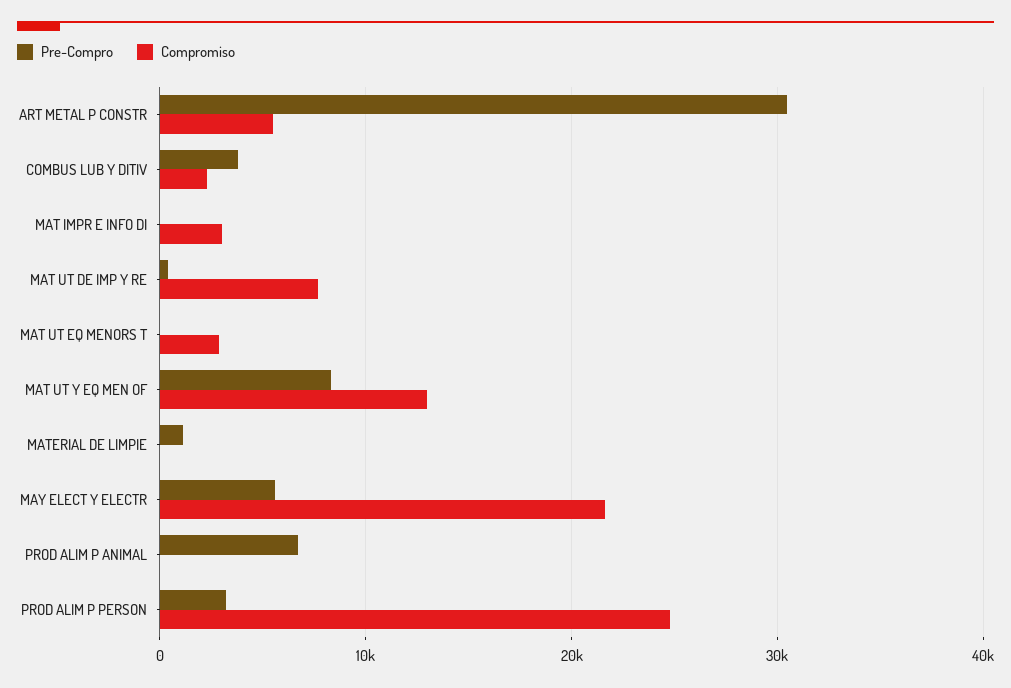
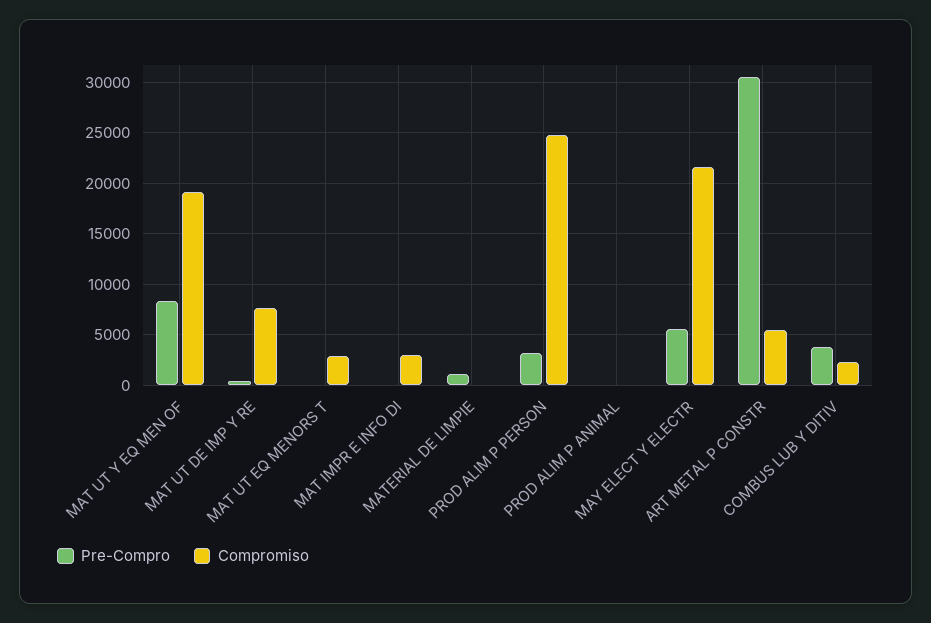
  {
    "Pre-Compro": {
      "ART METAL P CONSTR": 30000,
      "COMBUS LUB Y DITIV": 4000,
      "MAT IMPR E INFO DI": 0,
      "MAT UT DE IMP Y RE": 0,
      "MAT UT EQ MENORS T": 0,
      "MAT UT Y EQ MEN OF": 8000,
      "MATERIAL DE LIMPIE": 1000,
      "MAY ELECT Y ELECTR": 6000,
-     "PROD ALIM P ANIMAL": 7000,
+     "PROD ALIM P ANIMAL": 0,
      "PROD ALIM P PERSON": 3000
    },
    "Compromiso": {
      "ART METAL P CONSTR": 5000,
      "COMBUS LUB Y DITIV": 2000,
      "MAT IMPR E INFO DI": 3000,
      "MAT UT DE IMP Y RE": 8000,
      "MAT UT EQ MENORS T": 3000,
-     "MAT UT Y EQ MEN OF": 13000,
+     "MAT UT Y EQ MEN OF": 19000,
      "MATERIAL DE LIMPIE": 0,
      "MAY ELECT Y ELECTR": 22000,
      "PROD ALIM P ANIMAL": 0,
      "PROD ALIM P PERSON": 25000
    }
  }

